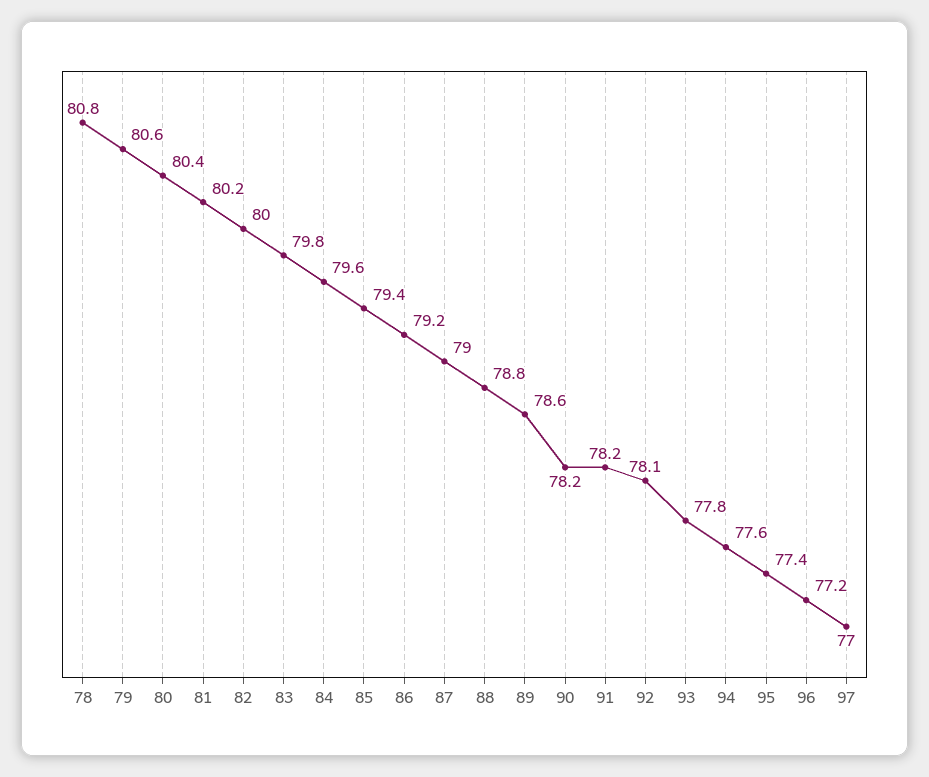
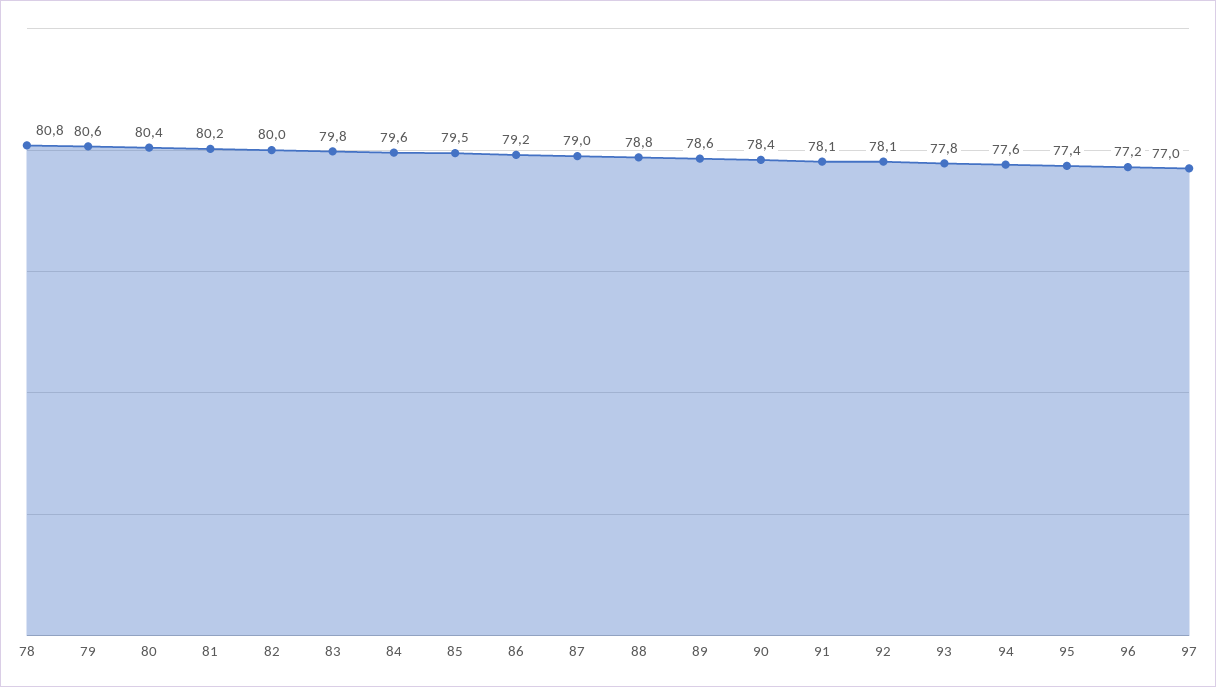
  {
    "78": 80.8,
    "79": 80.6,
    "80": 80.4,
    "81": 80.2,
    "82": 80,
    "83": 79.8,
    "84": 79.6,
-   "85": 79.4,
+   "85": 79.5,
    "86": 79.2,
    "87": 79,
    "88": 78.8,
    "89": 78.6,
-   "90": 78.2,
+   "90": 78.4,
-   "91": 78.2,
+   "91": 78.1,
    "92": 78.1,
    "93": 77.8,
    "94": 77.6,
    "95": 77.4,
    "96": 77.2,
    "97": 77
  }

